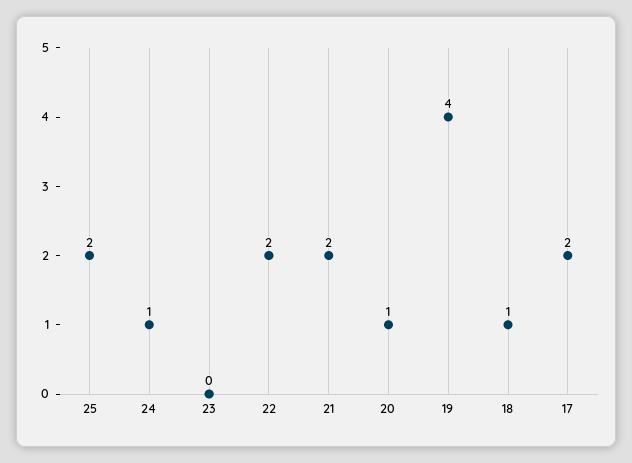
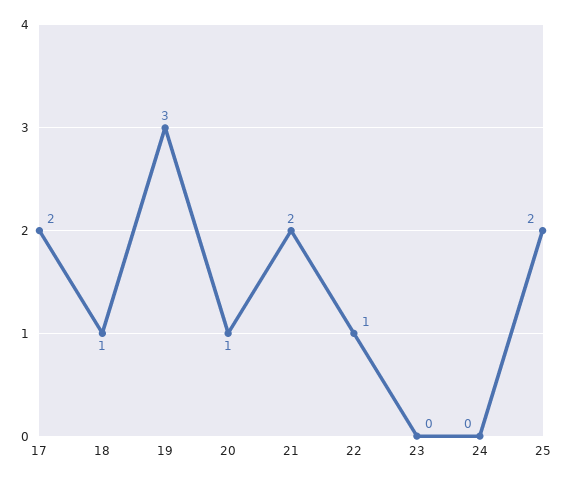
  {
    "25": 2,
-   "24": 1,
+   "24": 0,
    "23": 0,
-   "22": 2,
+   "22": 1,
    "21": 2,
    "20": 1,
-   "19": 4,
+   "19": 3,
    "18": 1,
    "17": 2
  }

